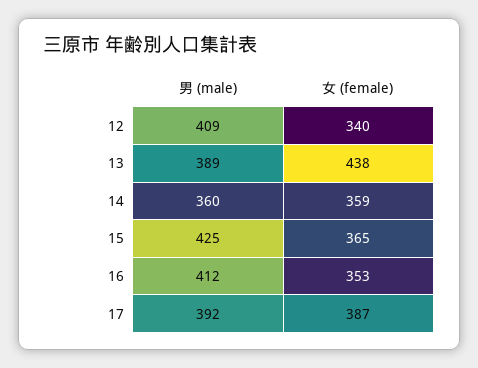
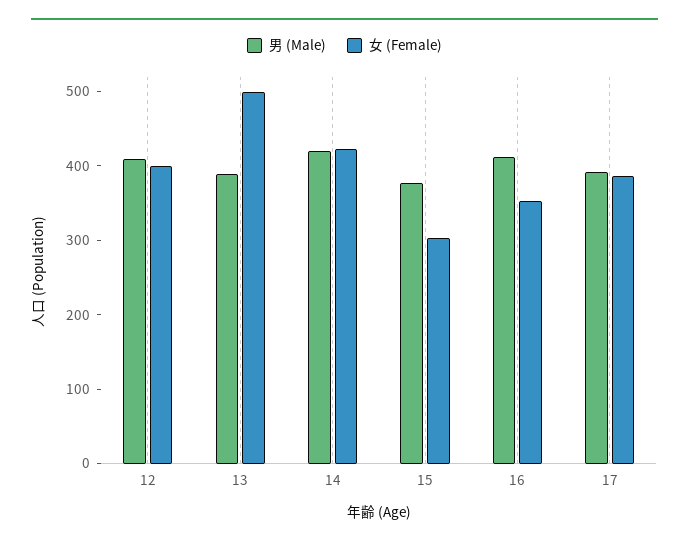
  {
    "男 (male)": {
      "12": 409,
      "13": 389,
-     "14": 360,
+     "14": 420,
-     "15": 425,
+     "15": 380,
      "16": 412,
      "17": 392
    },
    "女 (female)": {
-     "12": 340,
+     "12": 400,
-     "13": 438,
+     "13": 500,
-     "14": 359,
+     "14": 420,
-     "15": 365,
+     "15": 300,
      "16": 353,
      "17": 387
    }
  }

